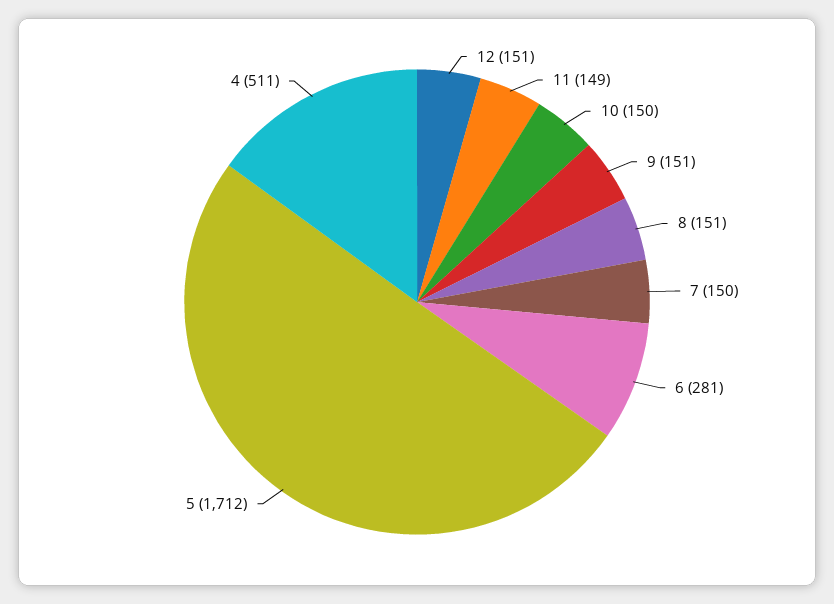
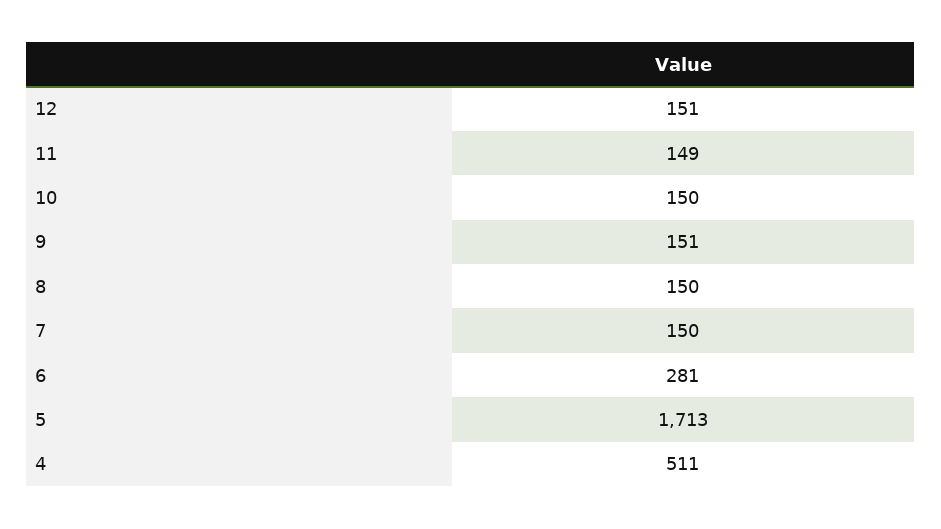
  {
    "12": 151,
    "11": 149,
    "10": 150,
    "9": 151,
-   "8": 151,
+   "8": 150,
    "7": 150,
    "6": 281,
-   "5": 1712,
+   "5": 1713,
    "4": 511
  }

